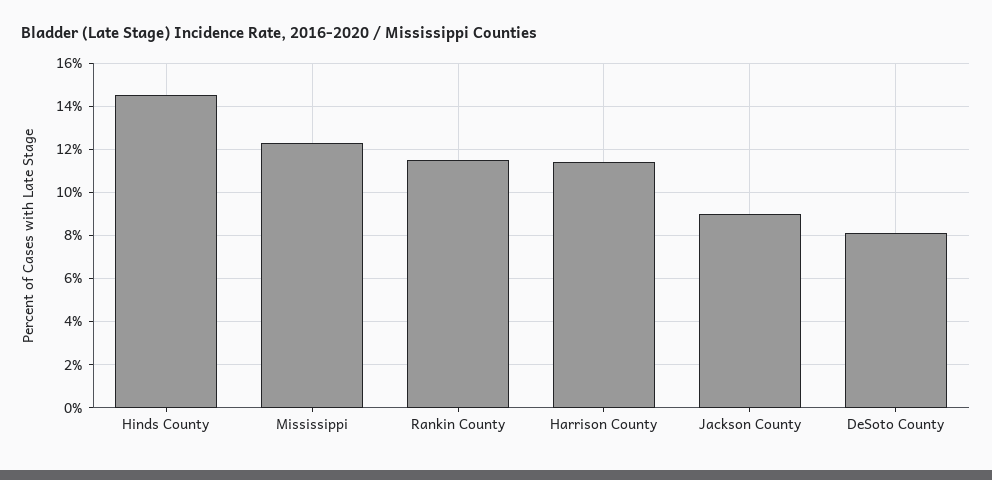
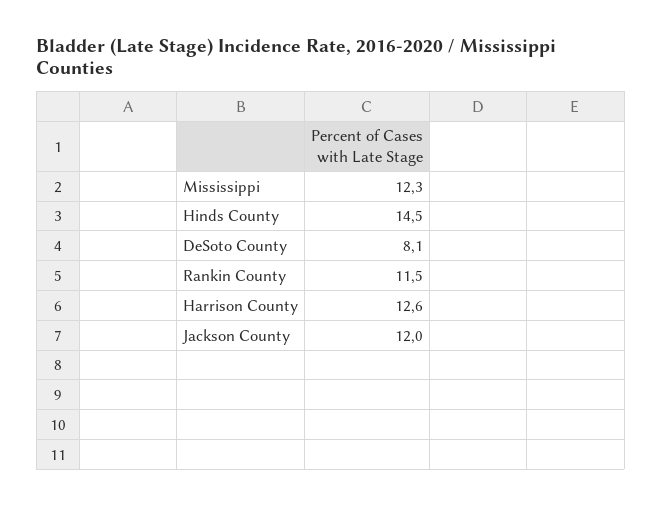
  {
    "Hinds County": 14.5,
    "Mississippi": 12.3,
    "Rankin County": 11.5,
-   "Harrison County": 11.5,
+   "Harrison County": 12.6,
-   "Jackson County": 9,
+   "Jackson County": 12,
    "DeSoto County": 8.1
  }

